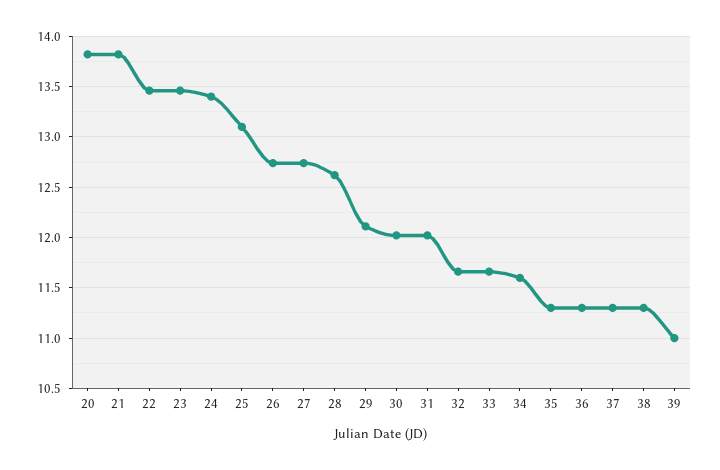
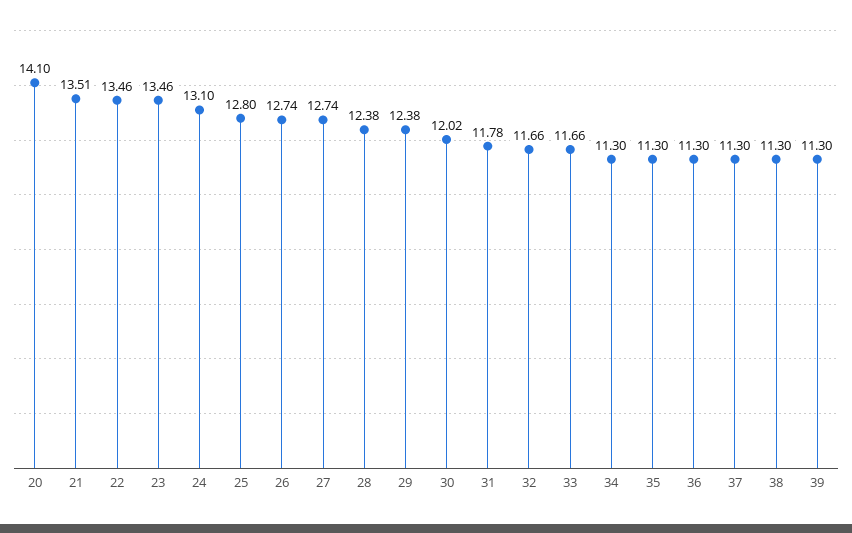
  {
-   "20": 13.8,
+   "20": 14.1,
-   "21": 13.8,
+   "21": 13.51,
    "22": 13.46,
    "23": 13.46,
-   "24": 13.4,
+   "24": 13.1,
-   "25": 13.1,
+   "25": 12.8,
    "26": 12.74,
    "27": 12.74,
-   "28": 12.6,
+   "28": 12.38,
-   "29": 12.1,
+   "29": 12.38,
    "30": 12.02,
-   "31": 12,
+   "31": 11.78,
    "32": 11.66,
    "33": 11.66,
-   "34": 11.6,
+   "34": 11.3,
    "35": 11.3,
    "36": 11.3,
    "37": 11.3,
    "38": 11.3,
-   "39": 11
+   "39": 11.3
  }

